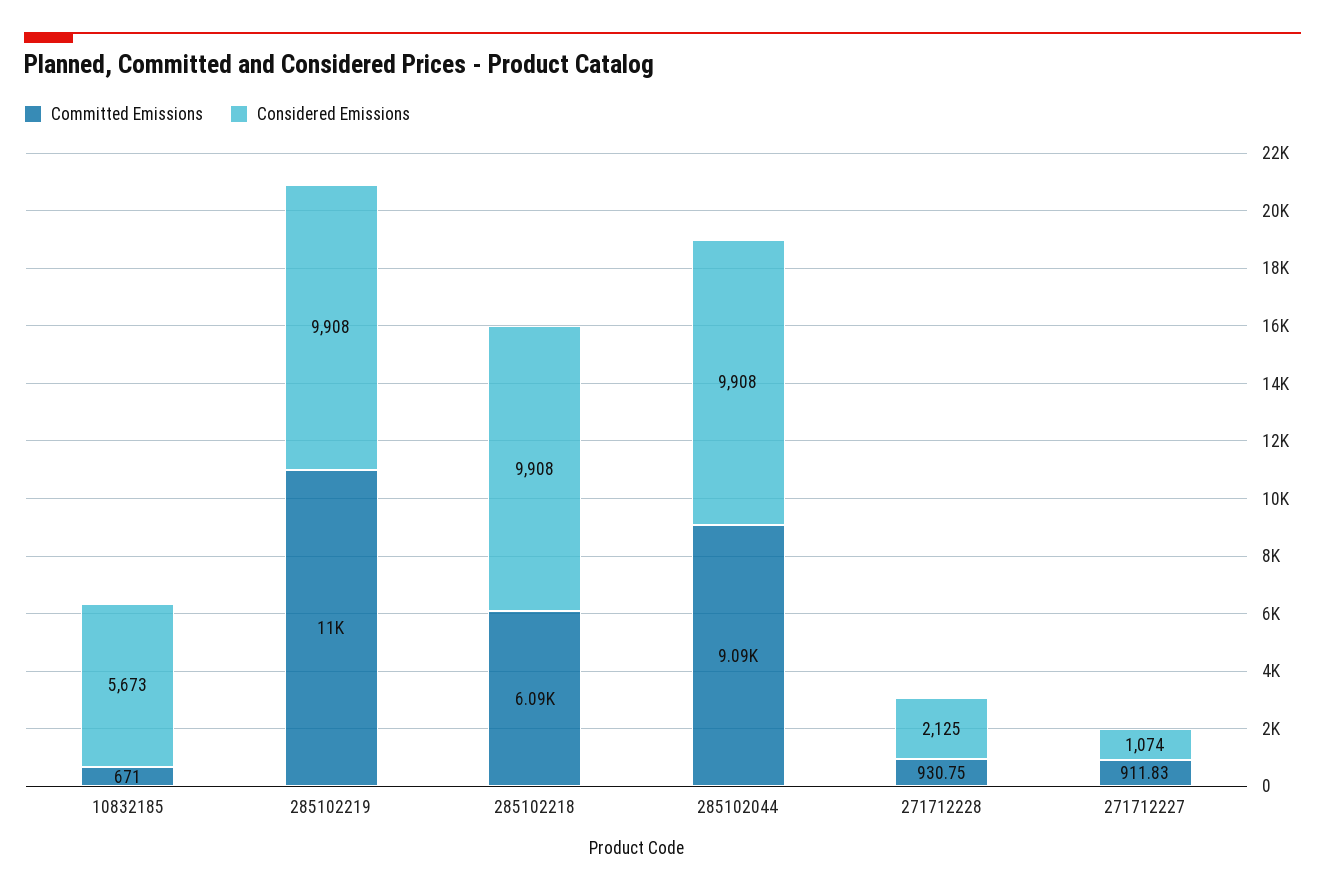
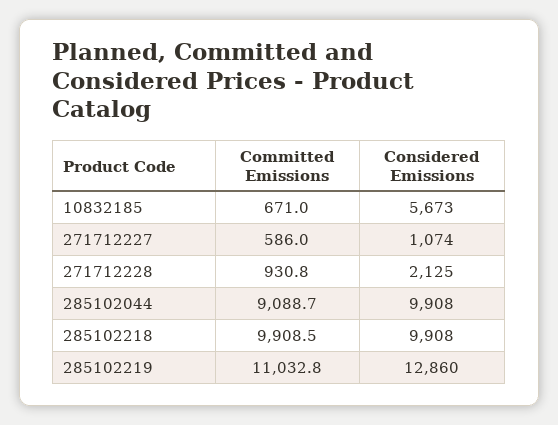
  {
    "Committed Emissions": {
      "10832185": 671,
      "285102219": 11032.8,
-     "285102218": 6090,
+     "285102218": 9908.5,
      "285102044": 9088.7,
      "271712228": 930.75,
-     "271712227": 911.83
+     "271712227": 586
    },
    "Considered Emissions": {
      "10832185": 5673,
-     "285102219": 9908,
+     "285102219": 12860,
      "285102218": 9908,
      "285102044": 9908,
      "271712228": 2125,
      "271712227": 1074
    }
  }

